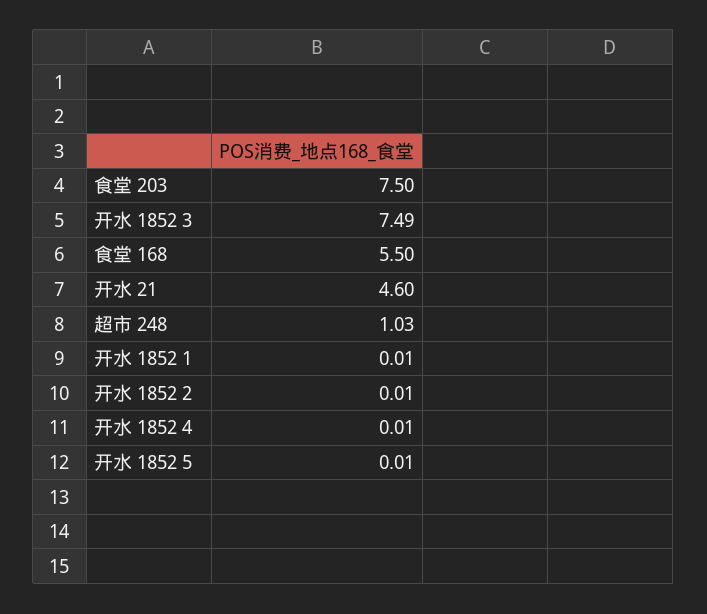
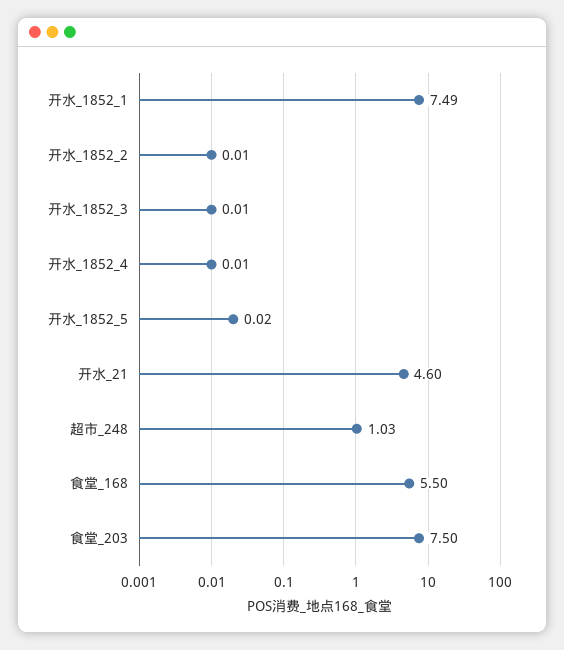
  {
    "食堂 203": 7.5,
-   "开水 1852 3": 7.49,
+   "开水 1852 3": 0.01,
    "食堂 168": 5.5,
    "开水 21": 4.6,
    "超市 248": 1.03,
-   "开水 1852 1": 0.01,
+   "开水 1852 1": 7.49,
    "开水 1852 2": 0.01,
    "开水 1852 4": 0.01,
-   "开水 1852 5": 0.01
+   "开水 1852 5": 0.02
  }

